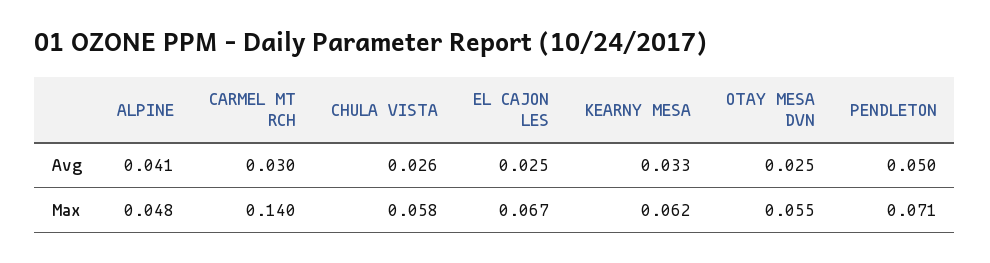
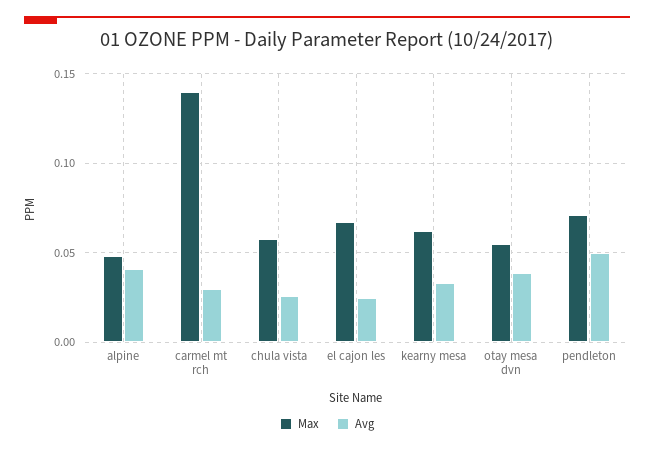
  {
    "Avg": {
      "ALPINE": 0.041,
      "CARMEL MT RCH": 0.03,
      "CHULA VISTA": 0.026,
      "EL CAJON LES": 0.025,
      "KEARNY MESA": 0.033,
-     "OTAY MESA DVN": 0.025,
+     "OTAY MESA DVN": 0.04,
      "PENDLETON": 0.05
    },
    "Max": {
      "ALPINE": 0.048,
      "CARMEL MT RCH": 0.14,
      "CHULA VISTA": 0.058,
      "EL CAJON LES": 0.067,
      "KEARNY MESA": 0.062,
      "OTAY MESA DVN": 0.055,
      "PENDLETON": 0.071
    }
  }

